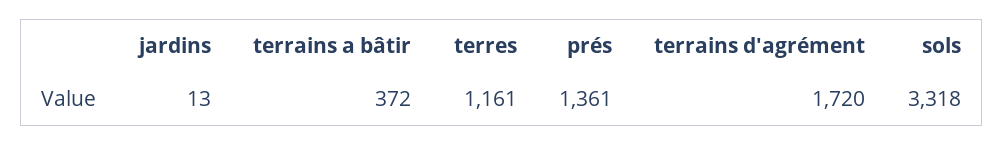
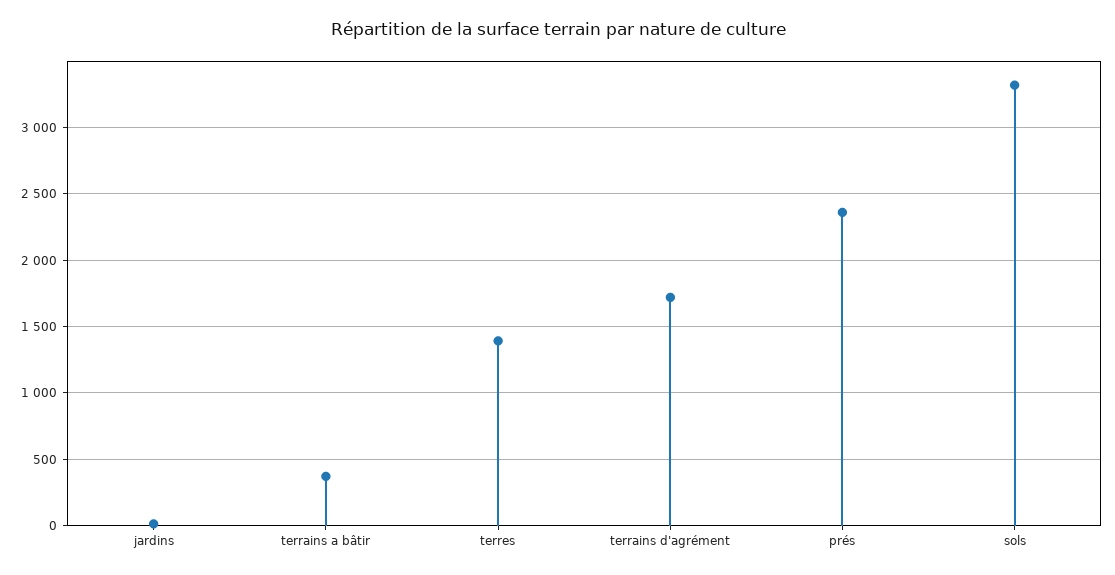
  {
    "jardins": 13,
    "terrains a bâtir": 372,
-   "terres": 1161,
+   "terres": 1400,
-   "prés": 1361,
+   "prés": 2350,
    "terrains d'agrément": 1720,
    "sols": 3318
  }

